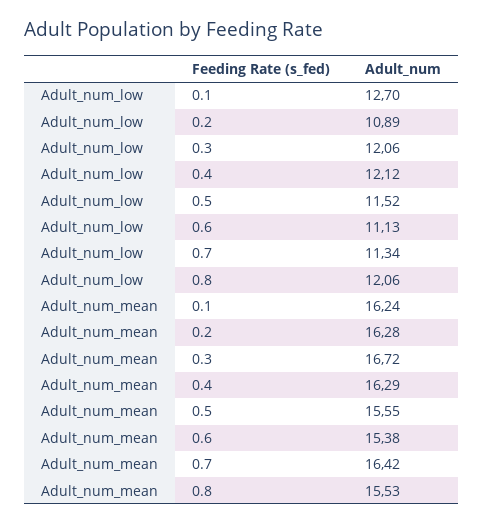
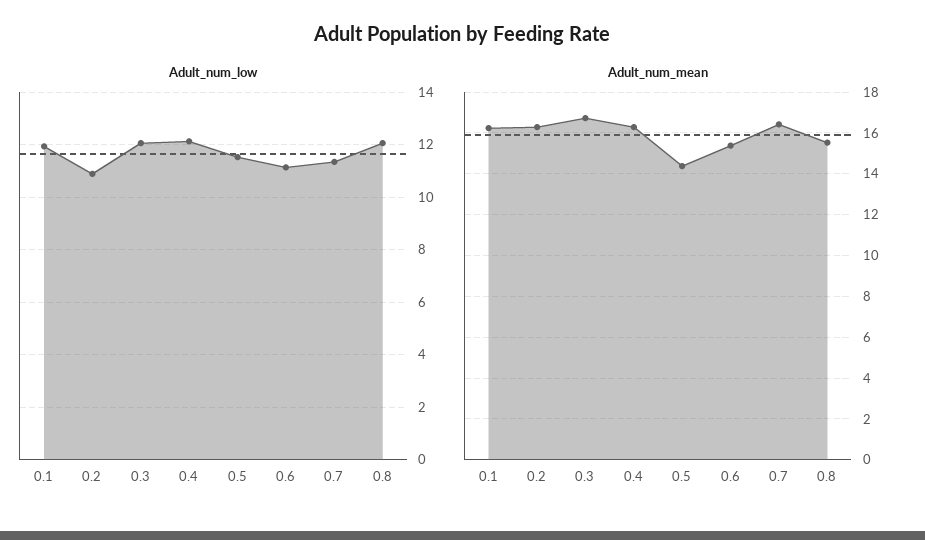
  {
    "Adult_num_low": {
-     "0.1": 12.7,
+     "0.1": 12,
      "0.2": 10.89,
      "0.3": 12.06,
      "0.4": 12.12,
      "0.5": 11.52,
      "0.6": 11.13,
      "0.7": 11.34,
      "0.8": 12.06
    },
    "Adult_num_mean": {
      "0.1": 16.24,
      "0.2": 16.28,
      "0.3": 16.72,
      "0.4": 16.29,
-     "0.5": 15.55,
+     "0.5": 14.5,
      "0.6": 15.38,
      "0.7": 16.42,
      "0.8": 15.53
    }
  }

